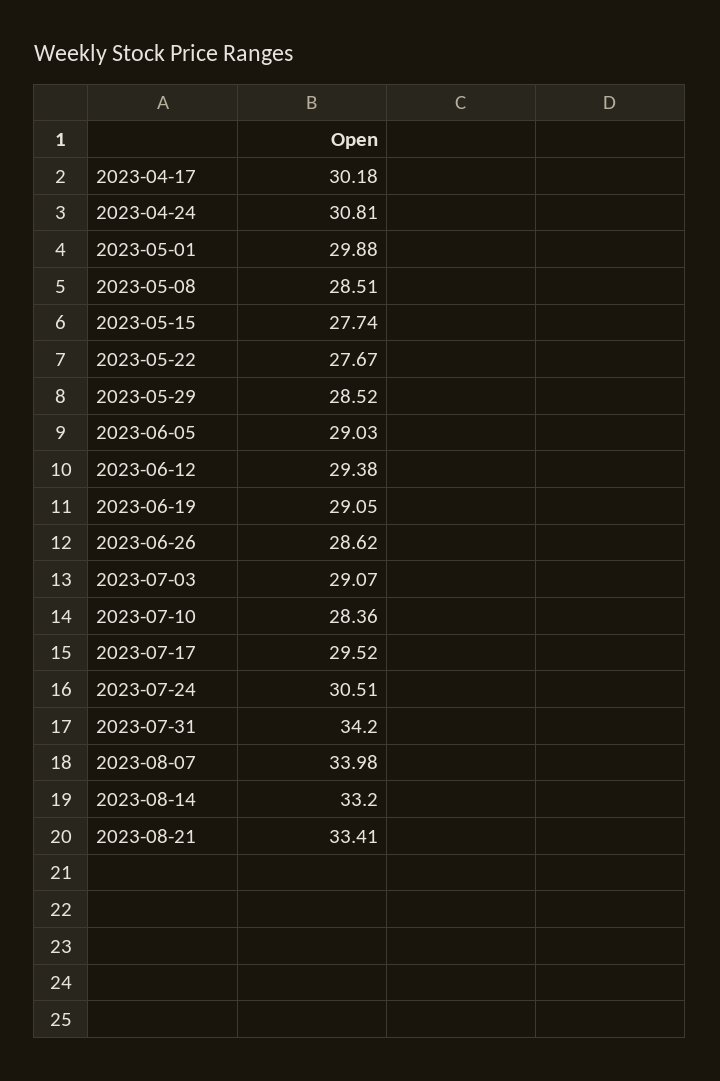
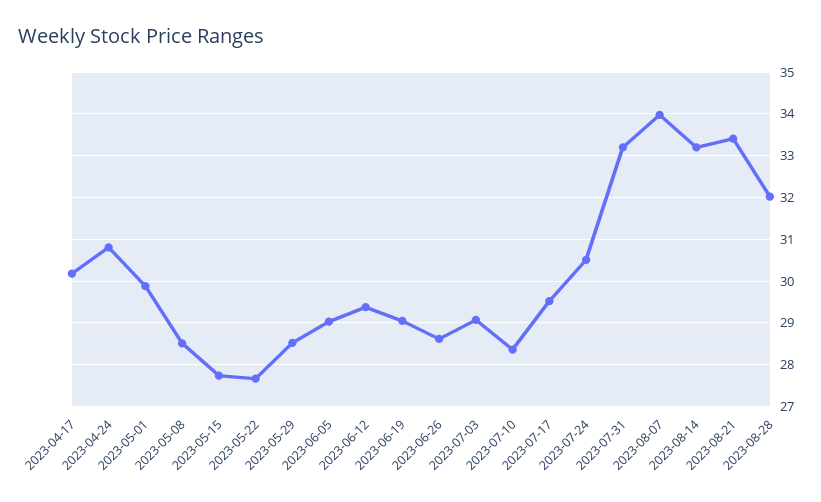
  {
    "2023-04-17": 30.18,
    "2023-04-24": 30.81,
    "2023-05-01": 29.88,
    "2023-05-08": 28.51,
    "2023-05-15": 27.74,
    "2023-05-22": 27.67,
    "2023-05-29": 28.52,
    "2023-06-05": 29.03,
    "2023-06-12": 29.38,
    "2023-06-19": 29.05,
    "2023-06-26": 28.62,
    "2023-07-03": 29.07,
    "2023-07-10": 28.36,
    "2023-07-17": 29.52,
    "2023-07-24": 30.51,
-   "2023-07-31": 34.2,
+   "2023-07-31": 33.2,
    "2023-08-07": 33.98,
    "2023-08-14": 33.2,
-   "2023-08-21": 33.41
+   "2023-08-21": 33.41,
+   "2023-08-28": 32
  }

